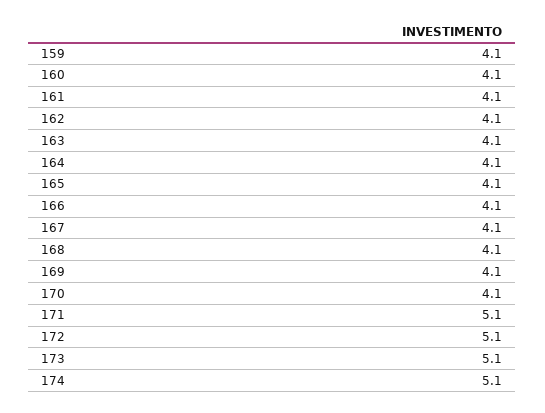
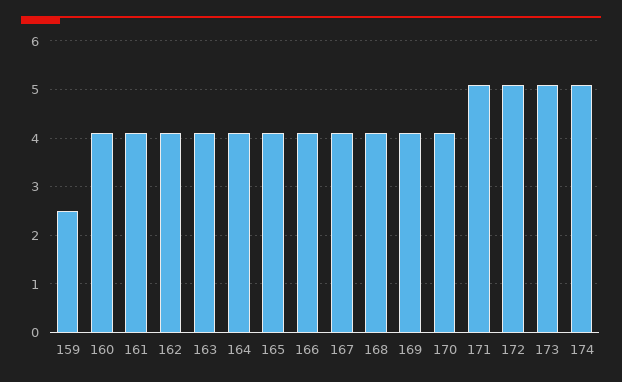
  {
-   "159": 4.1,
+   "159": 2.5,
    "160": 4.1,
    "161": 4.1,
    "162": 4.1,
    "163": 4.1,
    "164": 4.1,
    "165": 4.1,
    "166": 4.1,
    "167": 4.1,
    "168": 4.1,
    "169": 4.1,
    "170": 4.1,
    "171": 5.1,
    "172": 5.1,
    "173": 5.1,
    "174": 5.1
  }

